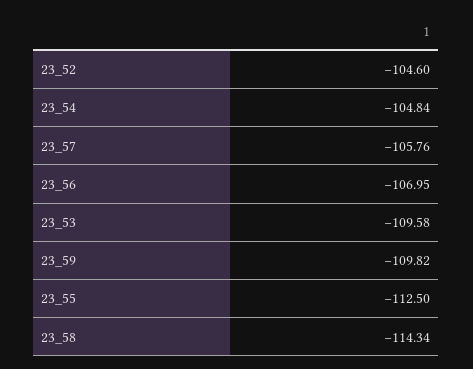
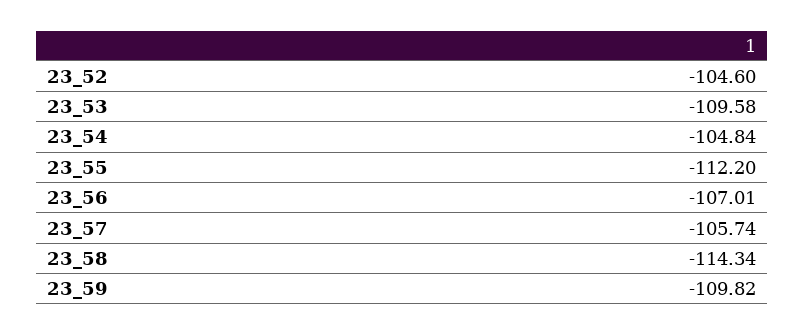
  {
    "23_52": -104.6,
    "23_54": -104.84,
-   "23_57": -105.76,
+   "23_57": -105.74,
-   "23_56": -106.95,
+   "23_56": -107.01,
    "23_53": -109.58,
    "23_59": -109.82,
-   "23_55": -112.5,
+   "23_55": -112.2,
    "23_58": -114.34
  }

